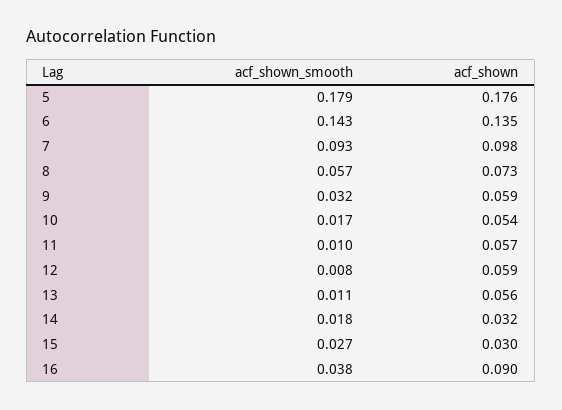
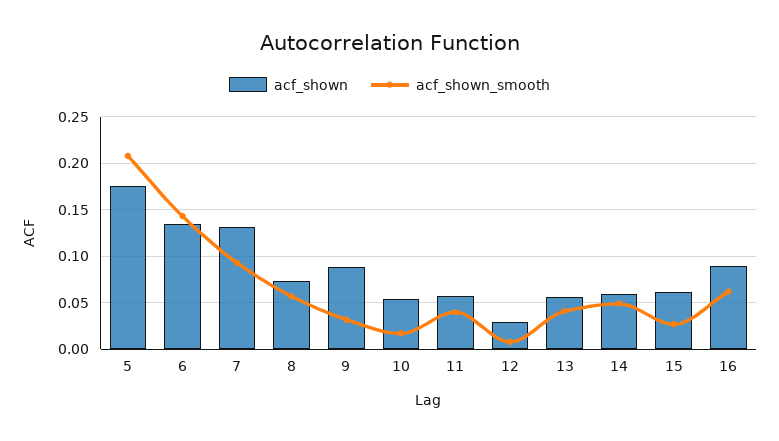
  {
    "acf_shown_smooth": {
-     "5": 0.179,
+     "5": 0.21,
      "6": 0.143,
      "7": 0.093,
      "8": 0.057,
      "9": 0.032,
      "10": 0.017,
-     "11": 0.01,
+     "11": 0.04,
      "12": 0.008,
-     "13": 0.011,
+     "13": 0.04,
-     "14": 0.018,
+     "14": 0.05,
      "15": 0.027,
-     "16": 0.038
+     "16": 0.06
    },
    "acf_shown": {
      "5": 0.176,
      "6": 0.135,
-     "7": 0.098,
+     "7": 0.13,
      "8": 0.073,
-     "9": 0.059,
+     "9": 0.09,
      "10": 0.054,
      "11": 0.057,
-     "12": 0.059,
+     "12": 0.03,
      "13": 0.056,
-     "14": 0.032,
+     "14": 0.06,
-     "15": 0.03,
+     "15": 0.06,
      "16": 0.09
    }
  }

